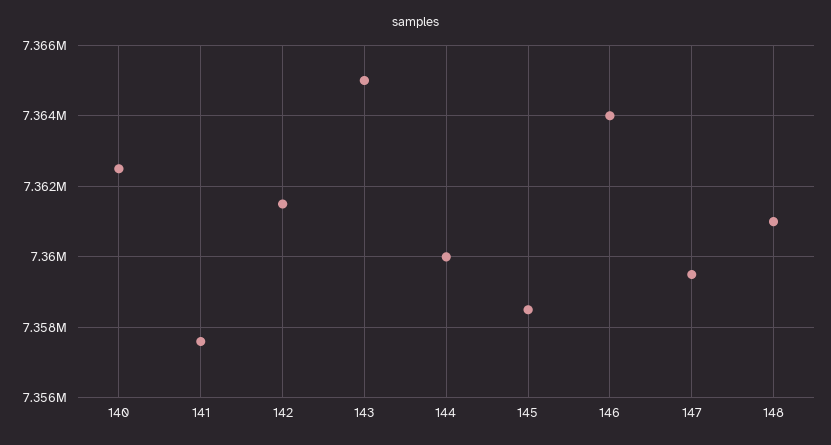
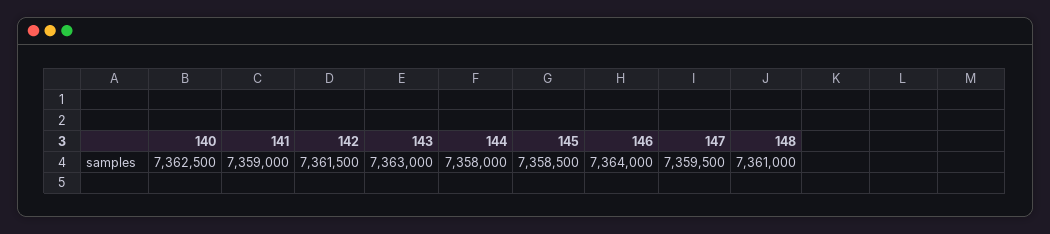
  {
    "140": 7362500,
-   "141": 7357600,
+   "141": 7359000,
    "142": 7361500,
-   "143": 7365000,
+   "143": 7363000,
-   "144": 7360000,
+   "144": 7358000,
    "145": 7358500,
    "146": 7364000,
    "147": 7359500,
    "148": 7361000
  }

